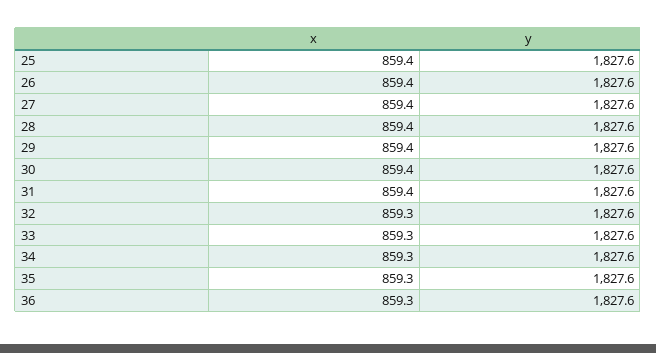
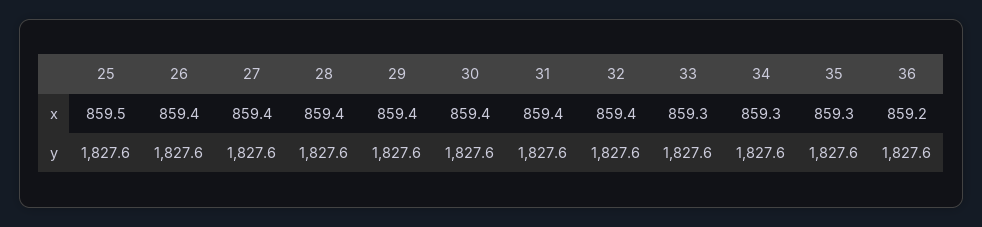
  {
    "x": {
-     "25": 859.4,
+     "25": 859.5,
      "26": 859.4,
      "27": 859.4,
      "28": 859.4,
      "29": 859.4,
      "30": 859.4,
      "31": 859.4,
-     "32": 859.3,
+     "32": 859.4,
      "33": 859.3,
      "34": 859.3,
      "35": 859.3,
-     "36": 859.3
+     "36": 859.2
    },
    "y": {
      "25": 1827.6,
      "26": 1827.6,
      "27": 1827.6,
      "28": 1827.6,
      "29": 1827.6,
      "30": 1827.6,
      "31": 1827.6,
      "32": 1827.6,
      "33": 1827.6,
      "34": 1827.6,
      "35": 1827.6,
      "36": 1827.6
    }
  }

